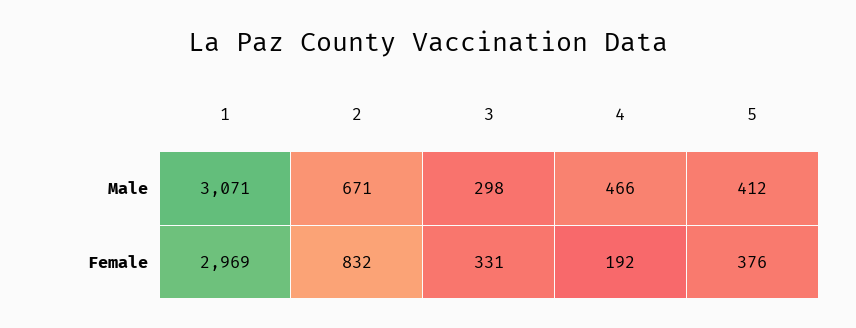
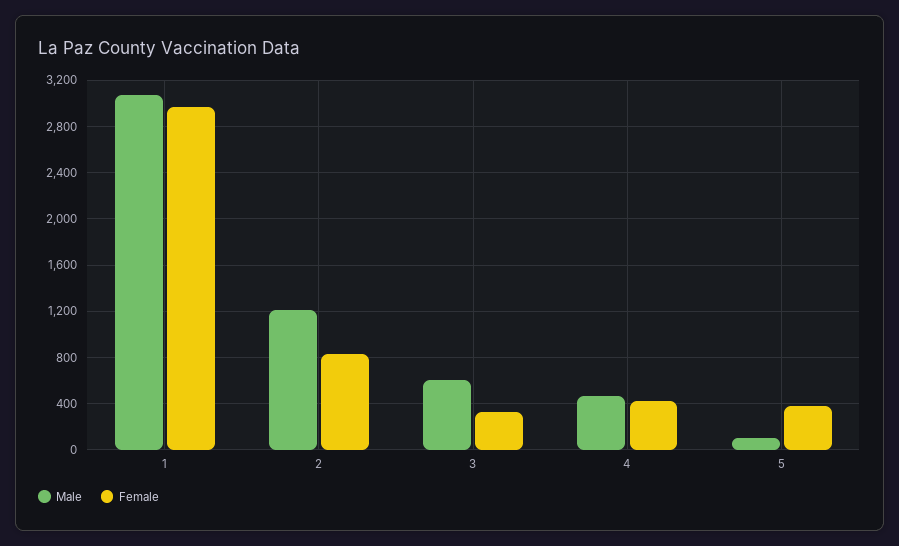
  {
    "Male": {
      "1": 3071,
-     "2": 671,
+     "2": 1200,
-     "3": 298,
+     "3": 600,
      "4": 466,
-     "5": 412
+     "5": 100
    },
    "Female": {
      "1": 2969,
      "2": 832,
      "3": 331,
-     "4": 192,
+     "4": 400,
      "5": 376
    }
  }

